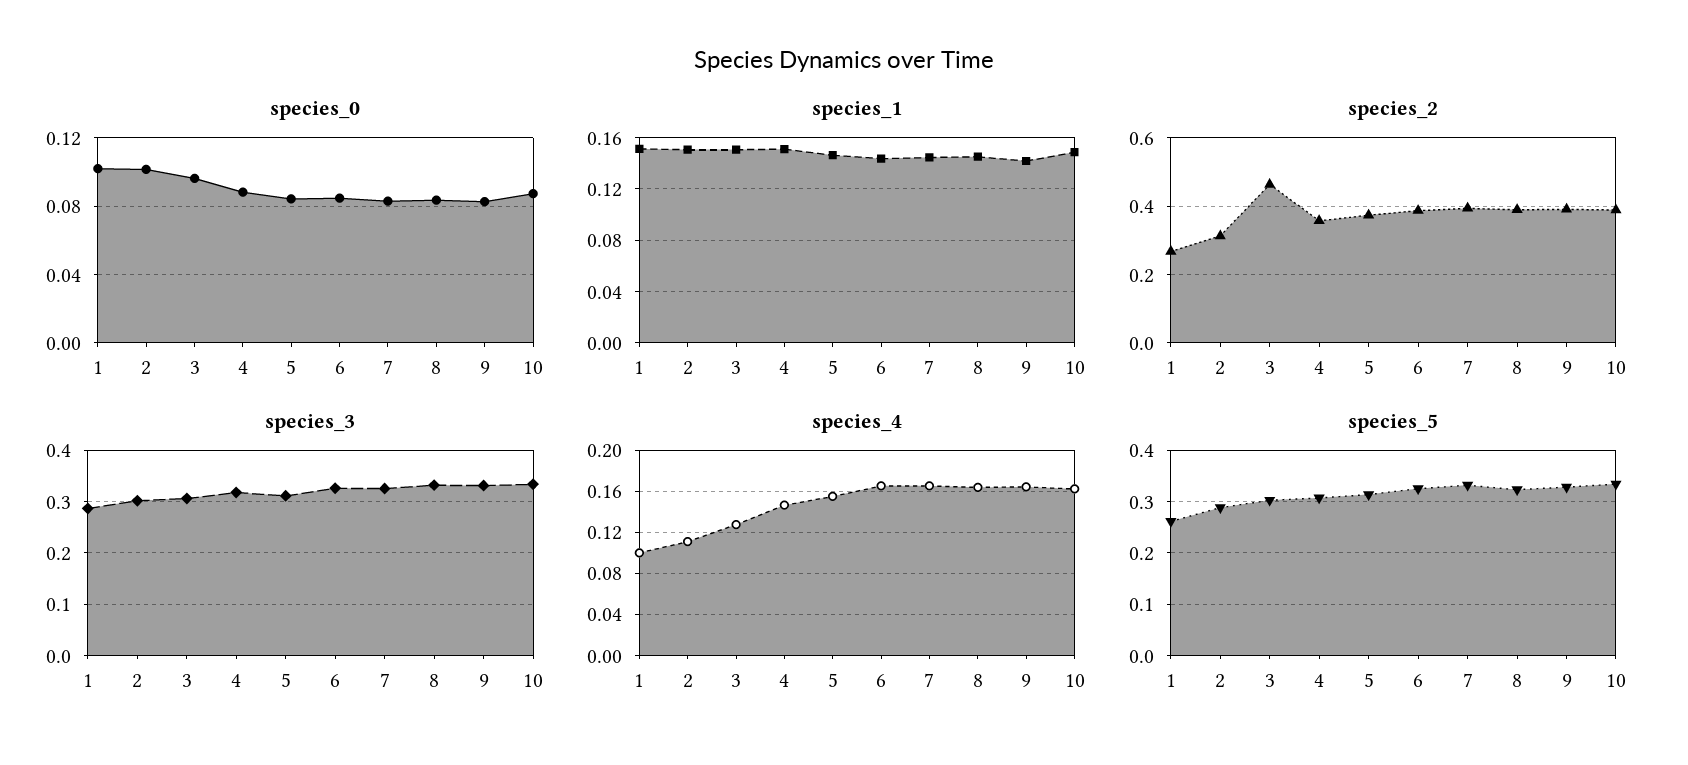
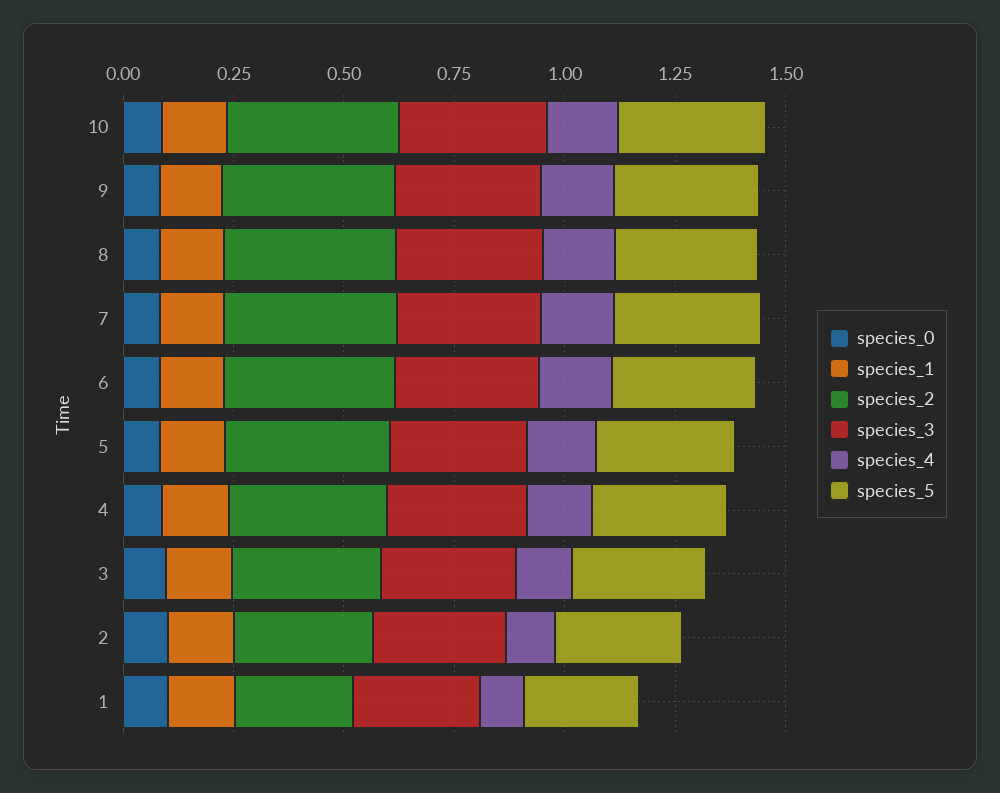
  {
    "species_0": {
      "1": 0.1,
      "2": 0.1,
      "3": 0.095,
      "4": 0.09,
      "5": 0.085,
      "6": 0.085,
      "7": 0.085,
      "8": 0.085,
      "9": 0.085,
      "10": 0.085
    },
    "species_1": {
      "1": 0.15,
      "2": 0.15,
      "3": 0.15,
      "4": 0.15,
      "5": 0.145,
      "6": 0.145,
      "7": 0.145,
      "8": 0.145,
      "9": 0.14,
      "10": 0.15
    },
    "species_2": {
      "1": 0.26,
      "2": 0.32,
-     "3": 0.46,
+     "3": 0.35,
      "4": 0.36,
      "5": 0.38,
      "6": 0.38,
      "7": 0.4,
      "8": 0.38,
      "9": 0.4,
      "10": 0.38
    },
    "species_3": {
      "1": 0.28,
      "2": 0.3,
      "3": 0.3,
      "4": 0.32,
      "5": 0.32,
      "6": 0.32,
      "7": 0.32,
      "8": 0.34,
      "9": 0.34,
      "10": 0.34
    },
    "species_4": {
      "1": 0.1,
      "2": 0.11,
      "3": 0.13,
      "4": 0.15,
      "5": 0.16,
      "6": 0.17,
      "7": 0.17,
      "8": 0.16,
      "9": 0.16,
      "10": 0.16
    },
    "species_5": {
      "1": 0.26,
      "2": 0.28,
      "3": 0.3,
      "4": 0.3,
      "5": 0.32,
      "6": 0.32,
      "7": 0.34,
      "8": 0.32,
      "9": 0.32,
      "10": 0.34
    }
  }

